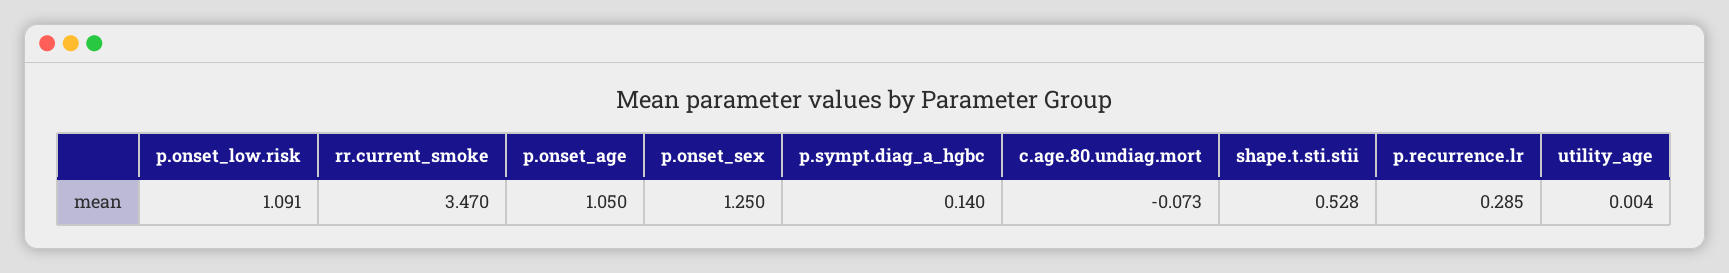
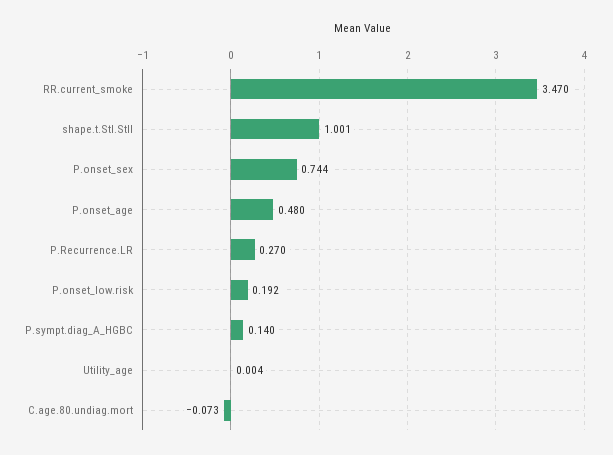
  {
-   "p.onset_low.risk": 1.091,
+   "p.onset_low.risk": 0.192,
    "rr.current_smoke": 3.47,
-   "p.onset_age": 1.05,
+   "p.onset_age": 0.48,
-   "p.onset_sex": 1.25,
+   "p.onset_sex": 0.744,
    "p.sympt.diag_a_hgbc": 0.14,
    "c.age.80.undiag.mort": -0.073,
-   "shape.t.sti.stii": 0.528,
+   "shape.t.sti.stii": 1.001,
-   "p.recurrence.lr": 0.285,
+   "p.recurrence.lr": 0.27,
    "utility_age": 0.004
  }

